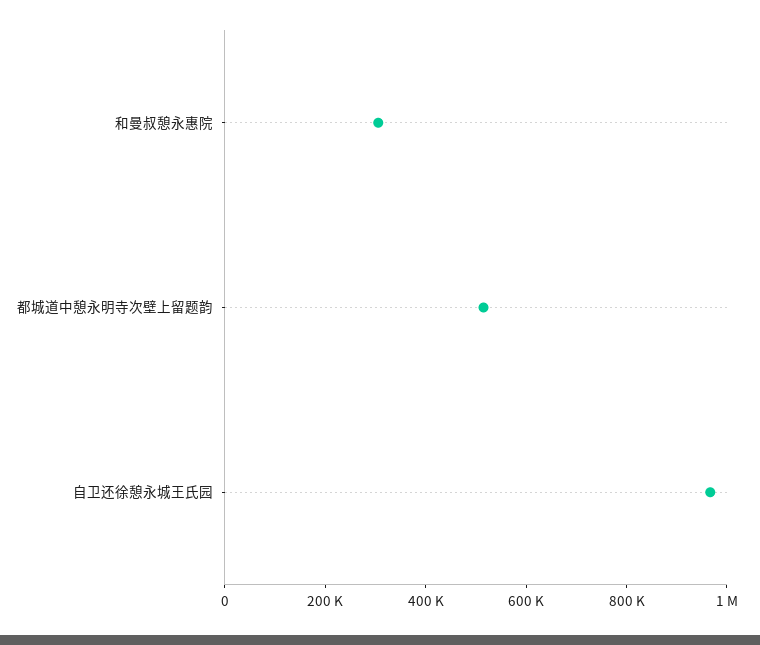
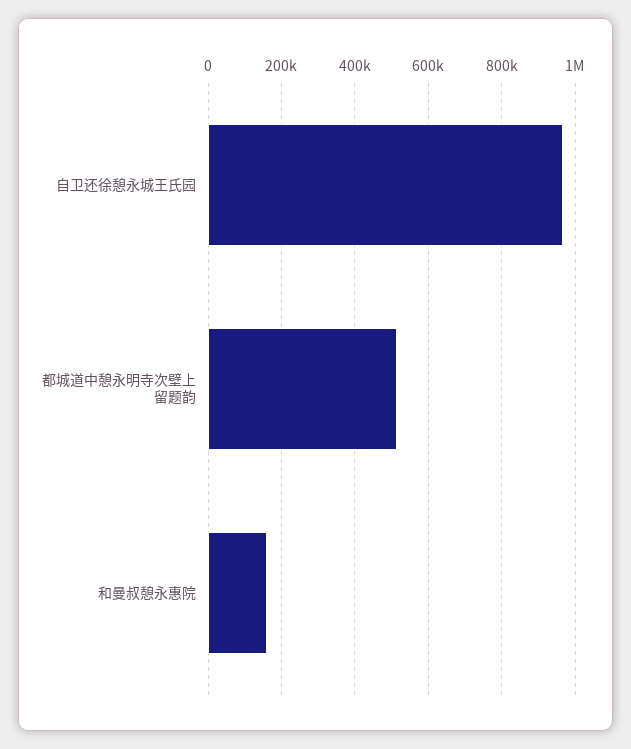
  {
-   "和曼叔憩永惠院": 300000,
+   "和曼叔憩永惠院": 160000,
    "都城道中憩永明寺次壁上留题韵": 520000,
    "自卫还徐憩永城王氏园": 960000
  }

